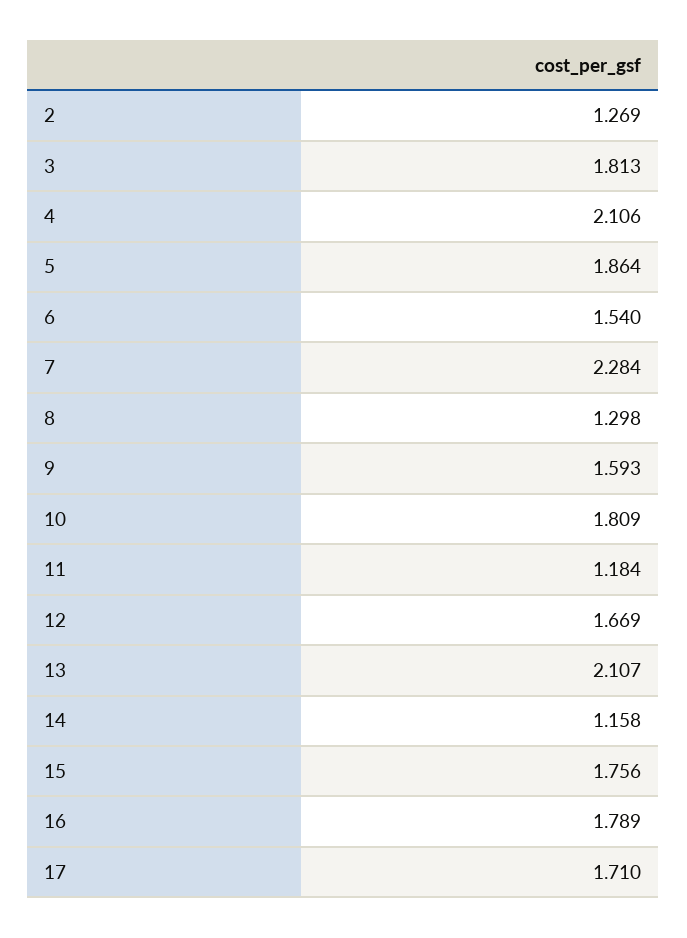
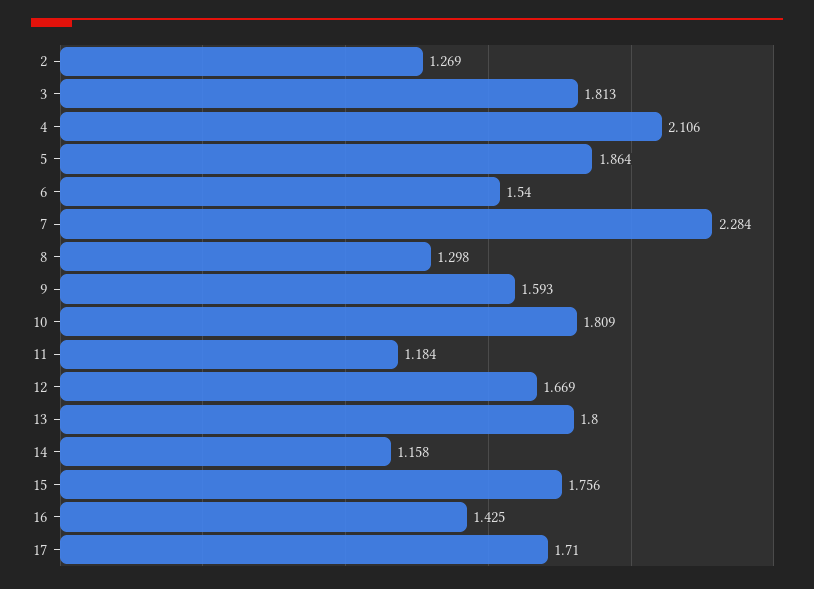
  {
    "2": 1.269,
    "3": 1.813,
    "4": 2.106,
    "5": 1.864,
    "6": 1.54,
    "7": 2.284,
    "8": 1.298,
    "9": 1.593,
    "10": 1.809,
    "11": 1.184,
    "12": 1.669,
-   "13": 2.107,
+   "13": 1.8,
    "14": 1.158,
    "15": 1.756,
-   "16": 1.789,
+   "16": 1.425,
    "17": 1.71
  }

